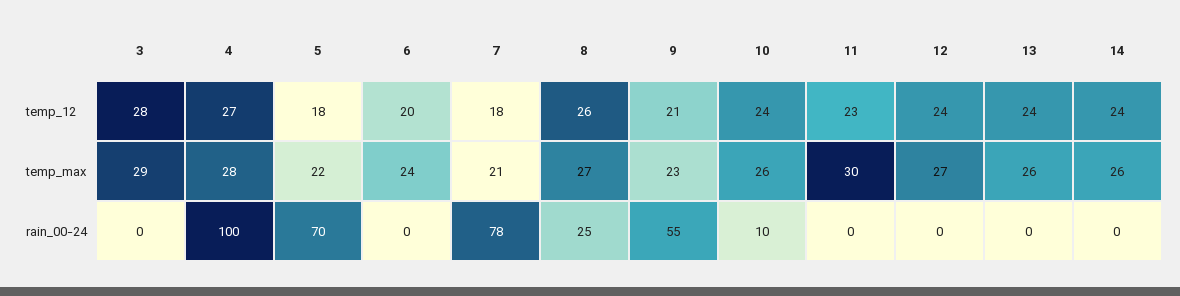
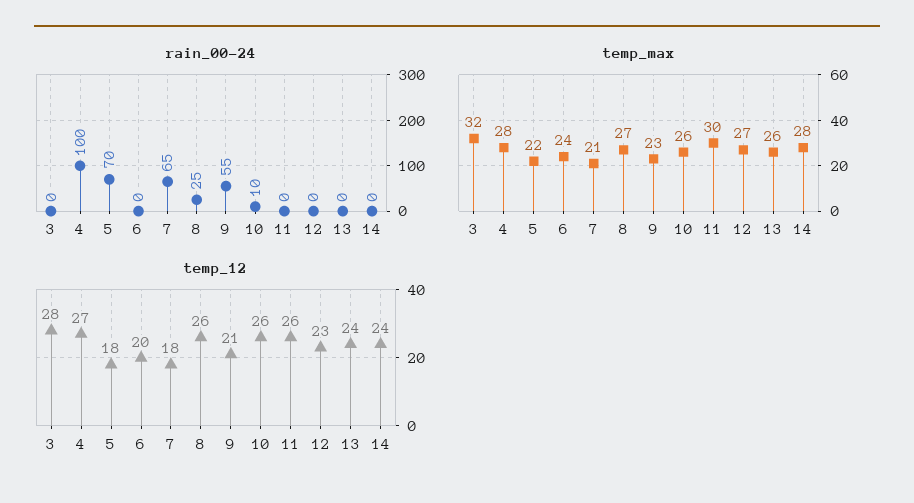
  {
    "temp_12": {
      "3": 28,
      "4": 27,
      "5": 18,
      "6": 20,
      "7": 18,
      "8": 26,
      "9": 21,
-     "10": 24,
+     "10": 26,
-     "11": 23,
+     "11": 26,
-     "12": 24,
+     "12": 23,
      "13": 24,
      "14": 24
    },
    "temp_max": {
-     "3": 29,
+     "3": 32,
      "4": 28,
      "5": 22,
      "6": 24,
      "7": 21,
      "8": 27,
      "9": 23,
      "10": 26,
      "11": 30,
      "12": 27,
      "13": 26,
-     "14": 26
+     "14": 28
    },
    "rain_00-24": {
      "3": 0,
      "4": 100,
      "5": 70,
      "6": 0,
-     "7": 78,
+     "7": 65,
      "8": 25,
      "9": 55,
      "10": 10,
      "11": 0,
      "12": 0,
      "13": 0,
      "14": 0
    }
  }

